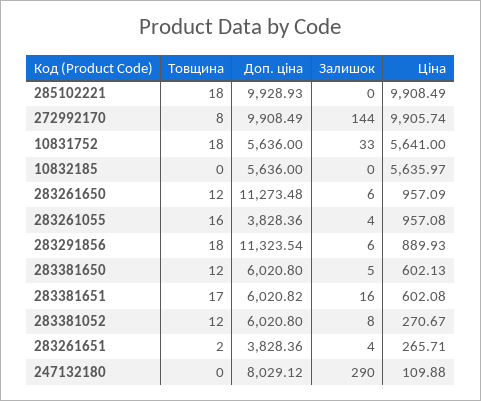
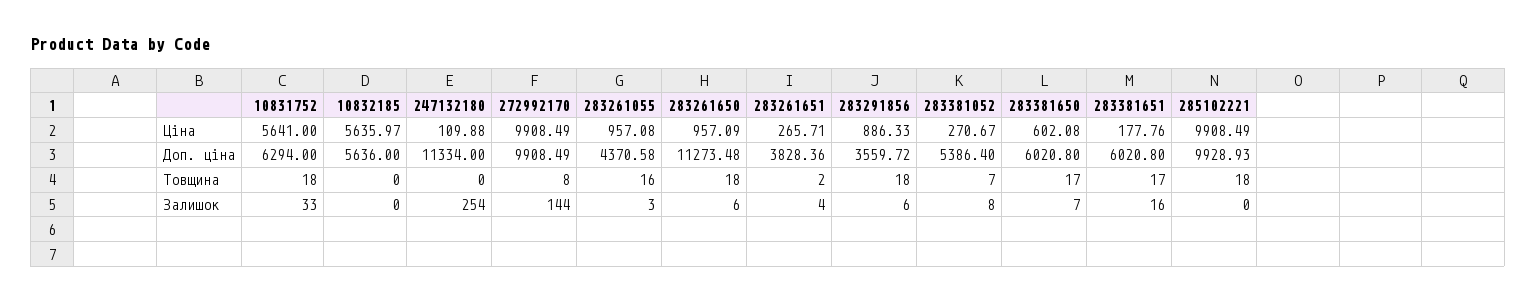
  {
    "Товщина": {
      "285102221": 18,
      "272992170": 8,
      "10831752": 18,
      "10832185": 0,
-     "283261650": 12,
+     "283261650": 18,
      "283261055": 16,
      "283291856": 18,
-     "283381650": 12,
+     "283381650": 17,
      "283381651": 17,
-     "283381052": 12,
+     "283381052": 7,
      "283261651": 2,
      "247132180": 0
    },
    "Доп. ціна": {
      "285102221": 9928.93,
      "272992170": 9908.49,
-     "10831752": 5636,
+     "10831752": 6294,
      "10832185": 5636,
      "283261650": 11273.48,
-     "283261055": 3828.36,
+     "283261055": 4370.58,
-     "283291856": 11323.54,
+     "283291856": 3559.72,
      "283381650": 6020.8,
-     "283381651": 6020.82,
+     "283381651": 6020.8,
-     "283381052": 6020.8,
+     "283381052": 5386.4,
      "283261651": 3828.36,
-     "247132180": 8029.12
+     "247132180": 11334
    },
    "Залишок": {
      "285102221": 0,
      "272992170": 144,
      "10831752": 33,
      "10832185": 0,
      "283261650": 6,
-     "283261055": 4,
+     "283261055": 3,
      "283291856": 6,
-     "283381650": 5,
+     "283381650": 7,
      "283381651": 16,
      "283381052": 8,
      "283261651": 4,
-     "247132180": 290
+     "247132180": 254
    },
    "Ціна": {
      "285102221": 9908.49,
-     "272992170": 9905.74,
+     "272992170": 9908.49,
      "10831752": 5641,
      "10832185": 5635.97,
      "283261650": 957.09,
      "283261055": 957.08,
-     "283291856": 889.93,
+     "283291856": 886.33,
-     "283381650": 602.13,
+     "283381650": 602.08,
-     "283381651": 602.08,
+     "283381651": 177.76,
      "283381052": 270.67,
      "283261651": 265.71,
      "247132180": 109.88
    }
  }

